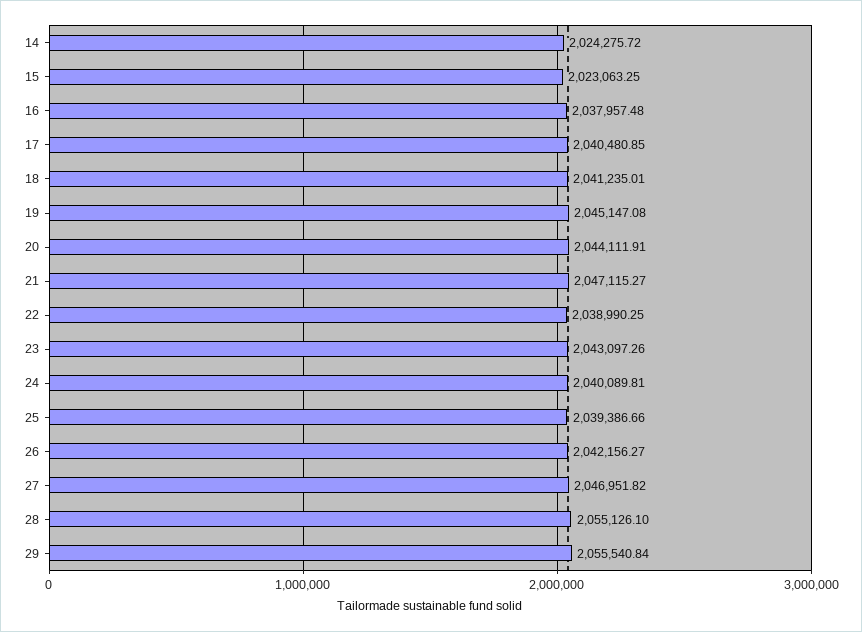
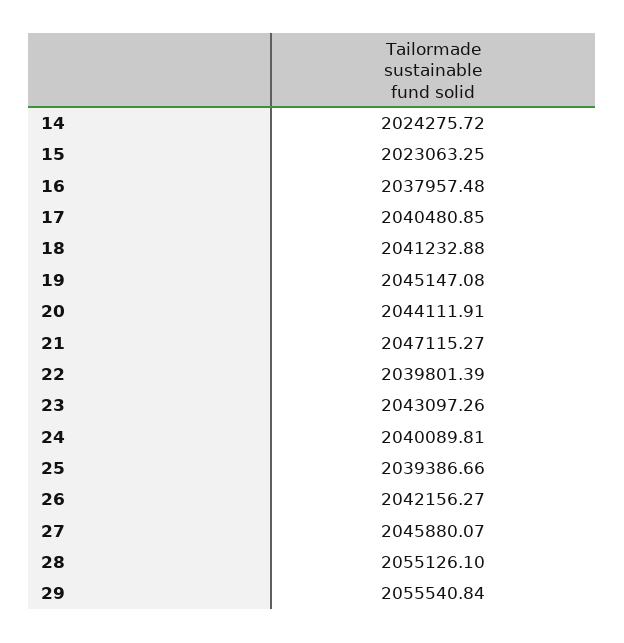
  {
    "14": 2024275.72,
    "15": 2023063.25,
    "16": 2037957.48,
    "17": 2040480.85,
-   "18": 2041235.01,
+   "18": 2041232.88,
    "19": 2045147.08,
    "20": 2044111.91,
    "21": 2047115.27,
-   "22": 2038990.25,
+   "22": 2039801.39,
    "23": 2043097.26,
    "24": 2040089.81,
    "25": 2039386.66,
    "26": 2042156.27,
-   "27": 2046951.82,
+   "27": 2045880.07,
    "28": 2055126.1,
    "29": 2055540.84
  }

